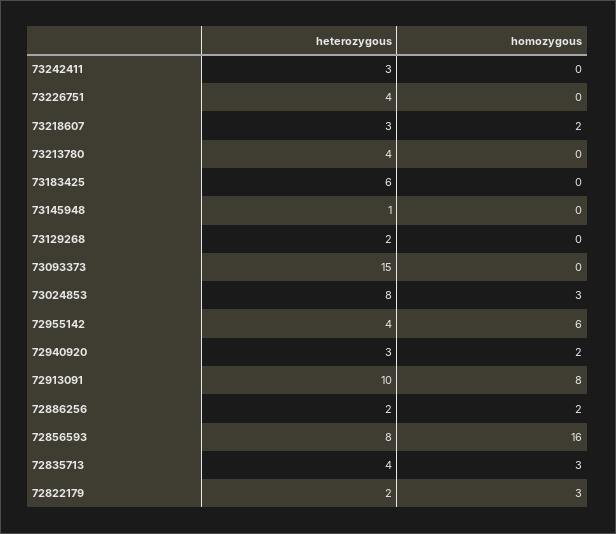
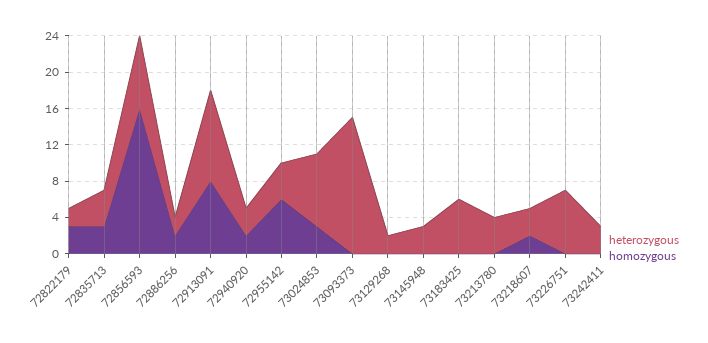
  {
    "heterozygous": {
      "73242411": 3,
-     "73226751": 4,
+     "73226751": 7,
      "73218607": 3,
      "73213780": 4,
      "73183425": 6,
-     "73145948": 1,
+     "73145948": 3,
      "73129268": 2,
      "73093373": 15,
      "73024853": 8,
      "72955142": 4,
      "72940920": 3,
      "72913091": 10,
      "72886256": 2,
      "72856593": 8,
      "72835713": 4,
      "72822179": 2
    },
    "homozygous": {
      "73242411": 0,
      "73226751": 0,
      "73218607": 2,
      "73213780": 0,
      "73183425": 0,
      "73145948": 0,
      "73129268": 0,
      "73093373": 0,
      "73024853": 3,
      "72955142": 6,
      "72940920": 2,
      "72913091": 8,
      "72886256": 2,
      "72856593": 16,
      "72835713": 3,
      "72822179": 3
    }
  }

